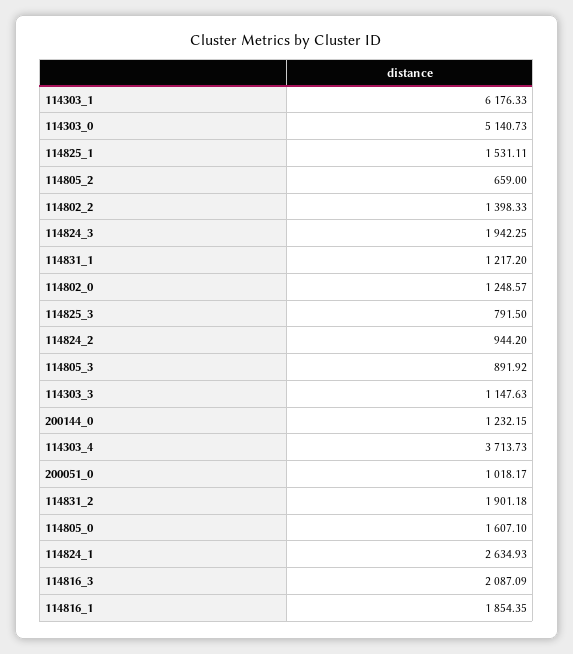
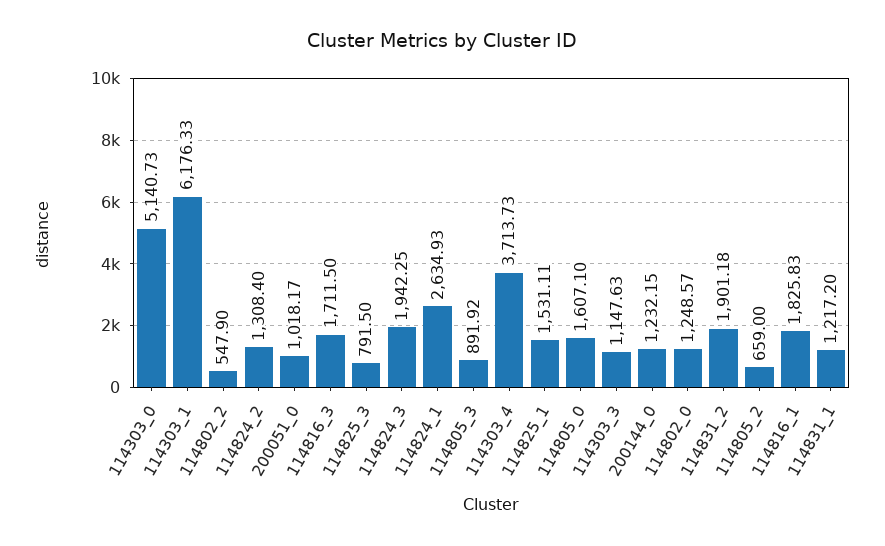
  {
    "114303_1": 6176.33,
    "114303_0": 5140.73,
    "114825_1": 1531.11,
    "114805_2": 659,
-   "114802_2": 1398.33,
+   "114802_2": 547.9,
    "114824_3": 1942.25,
    "114831_1": 1217.2,
    "114802_0": 1248.57,
    "114825_3": 791.5,
-   "114824_2": 944.2,
+   "114824_2": 1308.4,
    "114805_3": 891.92,
    "114303_3": 1147.63,
    "200144_0": 1232.15,
    "114303_4": 3713.73,
    "200051_0": 1018.17,
    "114831_2": 1901.18,
    "114805_0": 1607.1,
    "114824_1": 2634.93,
-   "114816_3": 2087.09,
+   "114816_3": 1711.5,
-   "114816_1": 1854.35
+   "114816_1": 1825.83
  }

